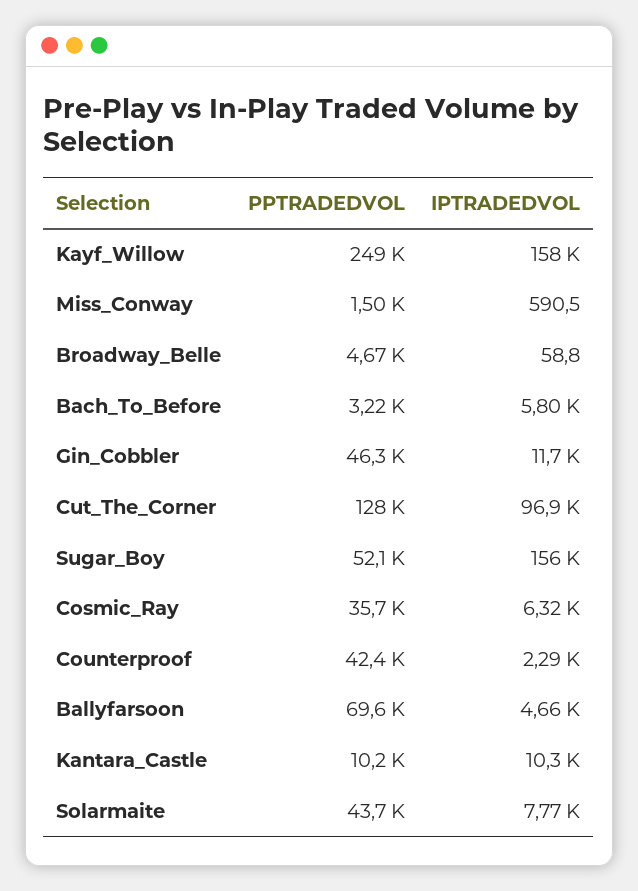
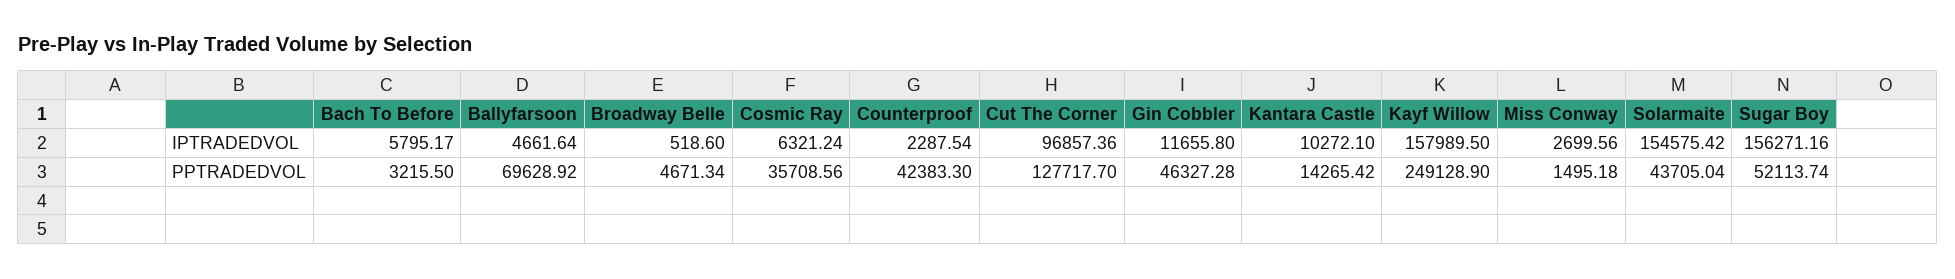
  {
    "PPTRADEDVOL": {
      "Kayf_Willow": 249128.9,
      "Miss_Conway": 1495.18,
      "Broadway_Belle": 4671.34,
      "Bach_To_Before": 3215.5,
      "Gin_Cobbler": 46327.28,
      "Cut_The_Corner": 127717.7,
      "Sugar_Boy": 52113.74,
      "Cosmic_Ray": 35708.56,
      "Counterproof": 42383.3,
      "Ballyfarsoon": 69628.92,
-     "Kantara_Castle": 10200,
+     "Kantara_Castle": 14265.42,
      "Solarmaite": 43705.04
    },
    "IPTRADEDVOL": {
      "Kayf_Willow": 157989.5,
-     "Miss_Conway": 590.5,
+     "Miss_Conway": 2699.56,
-     "Broadway_Belle": 58.8,
+     "Broadway_Belle": 518.6,
      "Bach_To_Before": 5795.17,
      "Gin_Cobbler": 11655.8,
      "Cut_The_Corner": 96857.36,
      "Sugar_Boy": 156271.16,
      "Cosmic_Ray": 6321.24,
      "Counterproof": 2287.54,
      "Ballyfarsoon": 4661.64,
      "Kantara_Castle": 10272.1,
-     "Solarmaite": 7770
+     "Solarmaite": 154575.42
    }
  }

